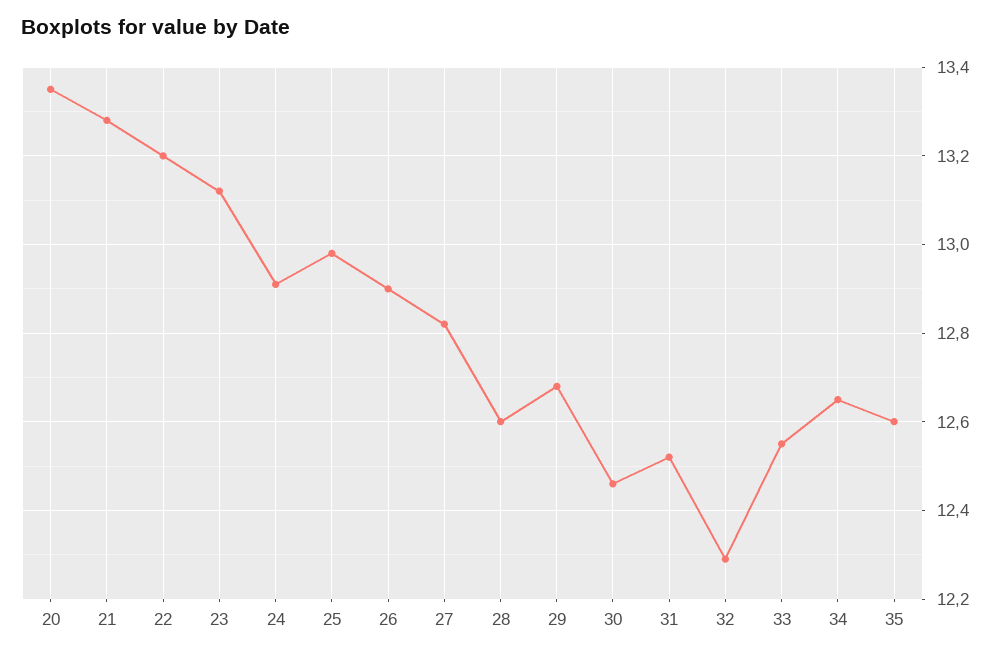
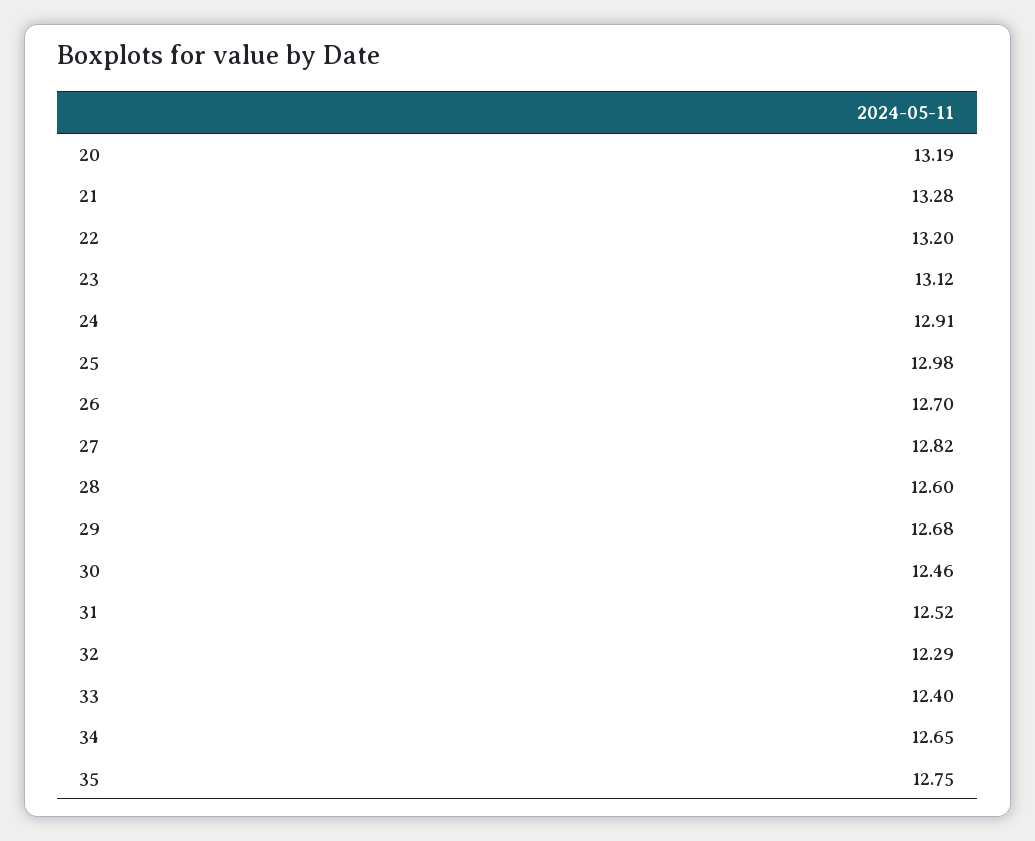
  {
-   "20": 13.35,
+   "20": 13.19,
    "21": 13.28,
    "22": 13.2,
    "23": 13.12,
    "24": 12.91,
    "25": 12.98,
-   "26": 12.9,
+   "26": 12.7,
    "27": 12.82,
    "28": 12.6,
    "29": 12.68,
    "30": 12.46,
    "31": 12.52,
    "32": 12.29,
-   "33": 12.55,
+   "33": 12.4,
    "34": 12.65,
-   "35": 12.6
+   "35": 12.75
  }

